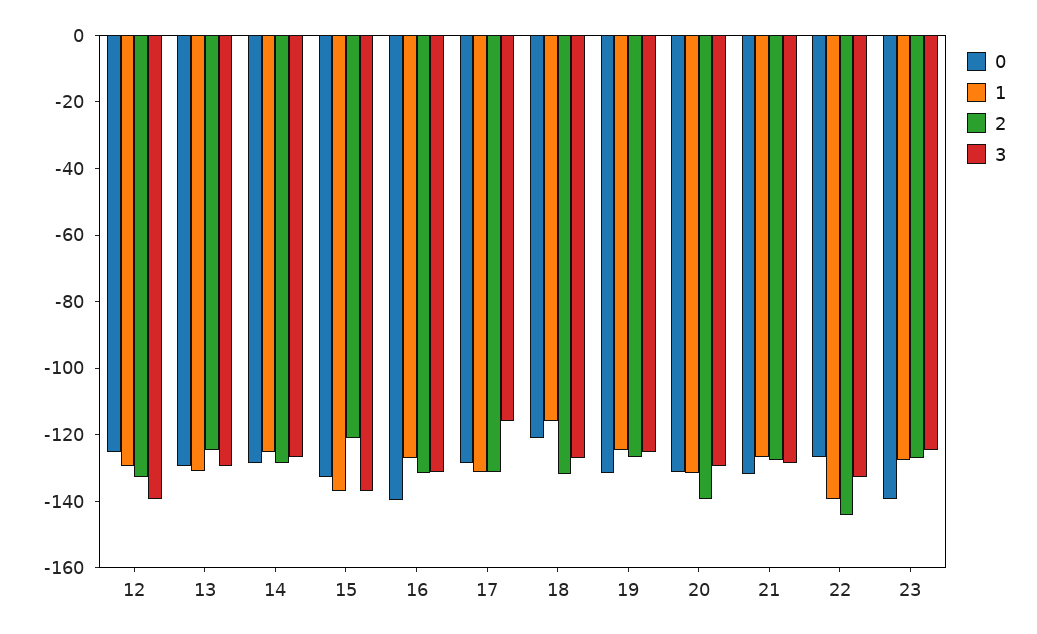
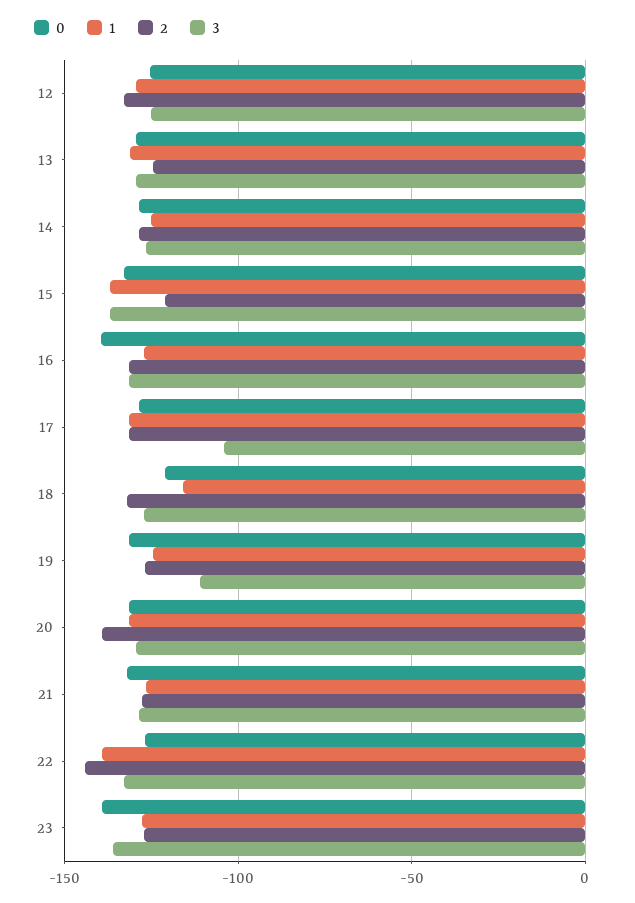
  {
    "0": {
      "12": -125,
      "13": -130,
      "14": -130,
      "15": -135,
      "16": -140,
      "17": -130,
      "18": -120,
      "19": -130,
      "20": -130,
      "21": -130,
      "22": -125,
      "23": -140
    },
    "1": {
      "12": -130,
      "13": -130,
      "14": -125,
      "15": -135,
      "16": -125,
      "17": -130,
      "18": -115,
      "19": -125,
      "20": -130,
      "21": -125,
      "22": -140,
      "23": -130
    },
    "2": {
      "12": -135,
      "13": -125,
      "14": -130,
      "15": -120,
      "16": -130,
      "17": -130,
      "18": -130,
      "19": -125,
      "20": -140,
      "21": -130,
      "22": -145,
      "23": -125
    },
    "3": {
-     "12": -140,
+     "12": -125,
      "13": -130,
      "14": -125,
      "15": -135,
      "16": -130,
-     "17": -115,
+     "17": -105,
      "18": -125,
-     "19": -125,
+     "19": -110,
      "20": -130,
      "21": -130,
      "22": -135,
-     "23": -125
+     "23": -135
    }
  }

